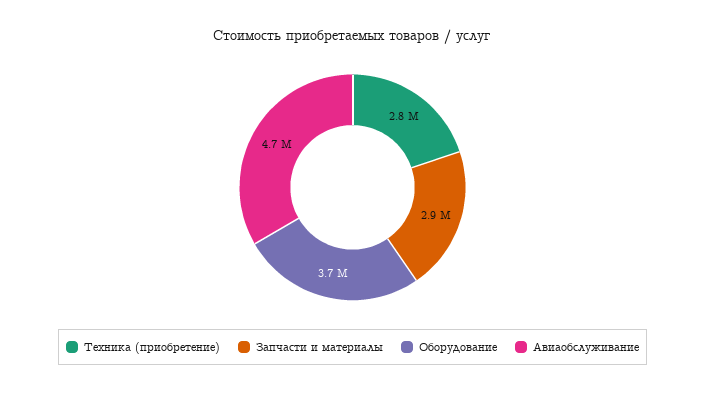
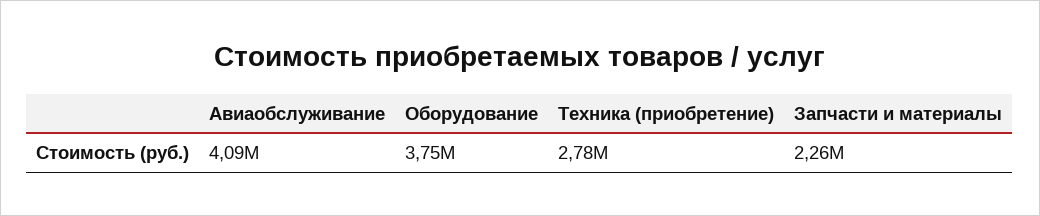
  {
    "Техника (приобретение)": 2780000,
-   "Запчасти и материалы": 2900000,
+   "Запчасти и материалы": 2260000,
    "Оборудование": 3750000,
-   "Авиаобслуживание": 4700000
+   "Авиаобслуживание": 4090000
  }

